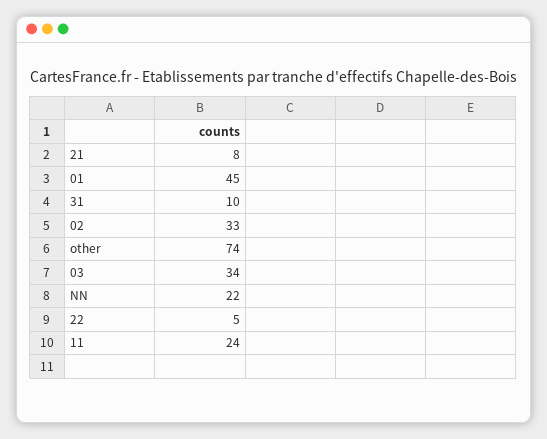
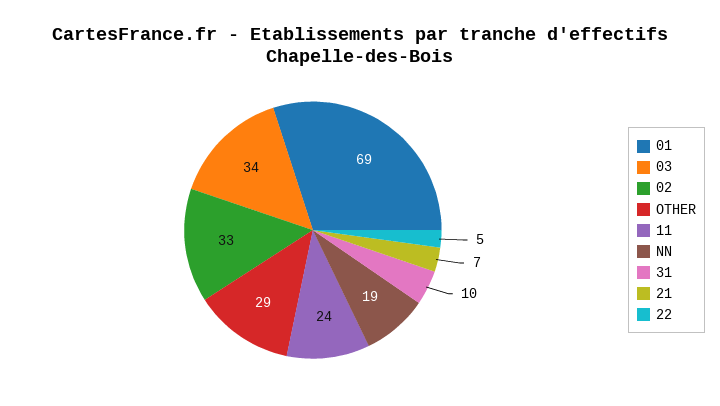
  {
-   "21": 8,
+   "21": 7,
-   "01": 45,
+   "01": 69,
    "31": 10,
    "02": 33,
-   "other": 74,
+   "other": 29,
    "03": 34,
-   "NN": 22,
+   "NN": 19,
    "22": 5,
    "11": 24
  }

